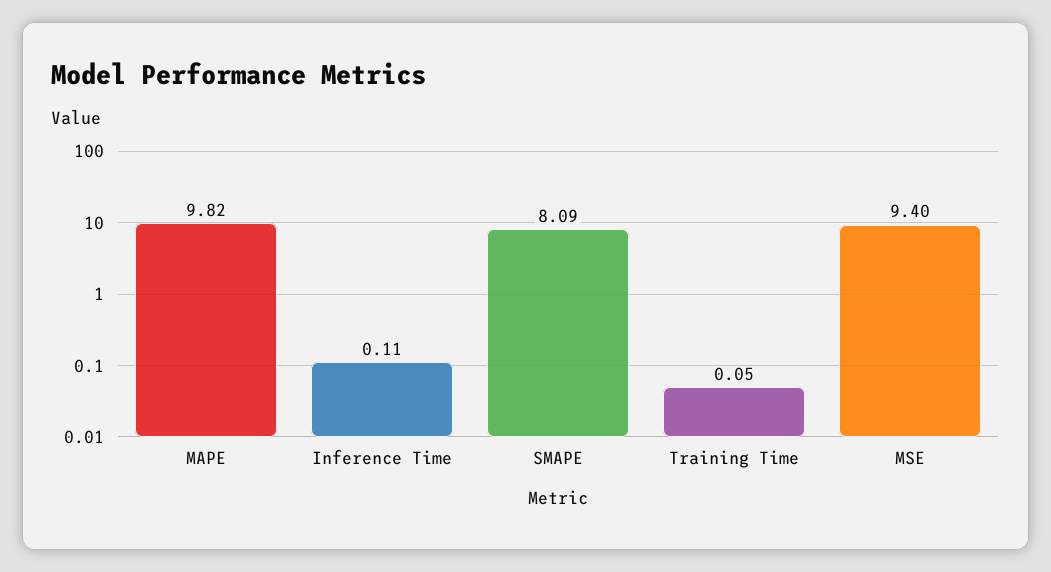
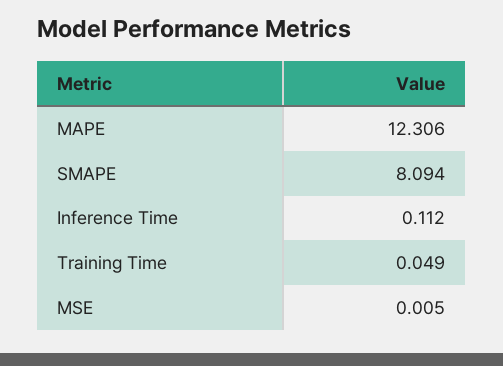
  {
-   "MAPE": 9.82,
+   "MAPE": 12.306,
    "Inference Time": 0.112,
    "SMAPE": 8.094,
    "Training Time": 0.049,
-   "MSE": 9.4
+   "MSE": 0.005
  }

